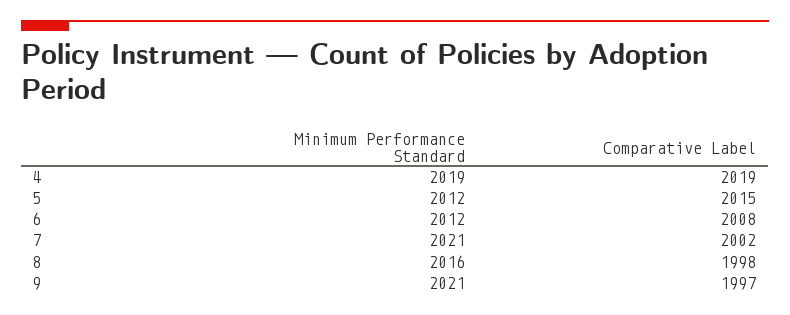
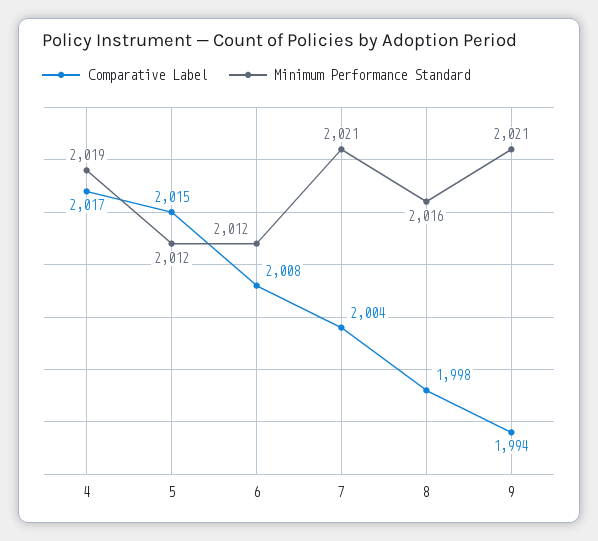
  {
    "Minimum Performance Standard": {
      "4": 2019,
      "5": 2012,
      "6": 2012,
      "7": 2021,
      "8": 2016,
      "9": 2021
    },
    "Comparative Label": {
-     "4": 2019,
+     "4": 2017,
      "5": 2015,
      "6": 2008,
-     "7": 2002,
+     "7": 2004,
      "8": 1998,
-     "9": 1997
+     "9": 1994
    }
  }

